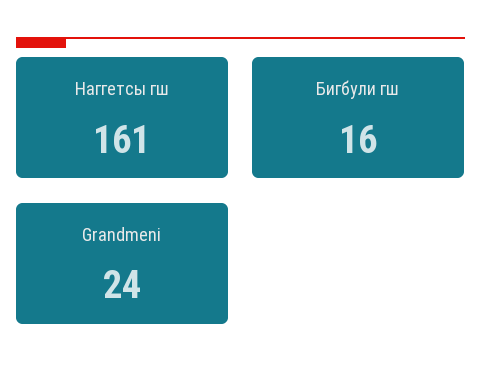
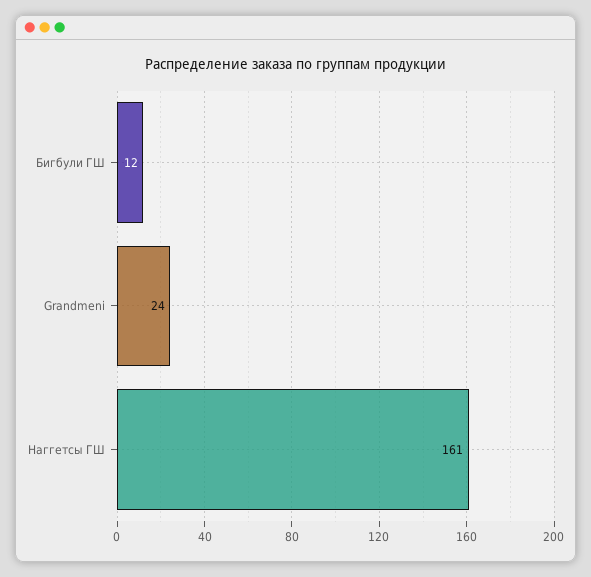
  {
    "Наггетсы гш": 161,
-   "Бигбули гш": 16,
+   "Бигбули гш": 12,
    "Grandmeni": 24
  }

